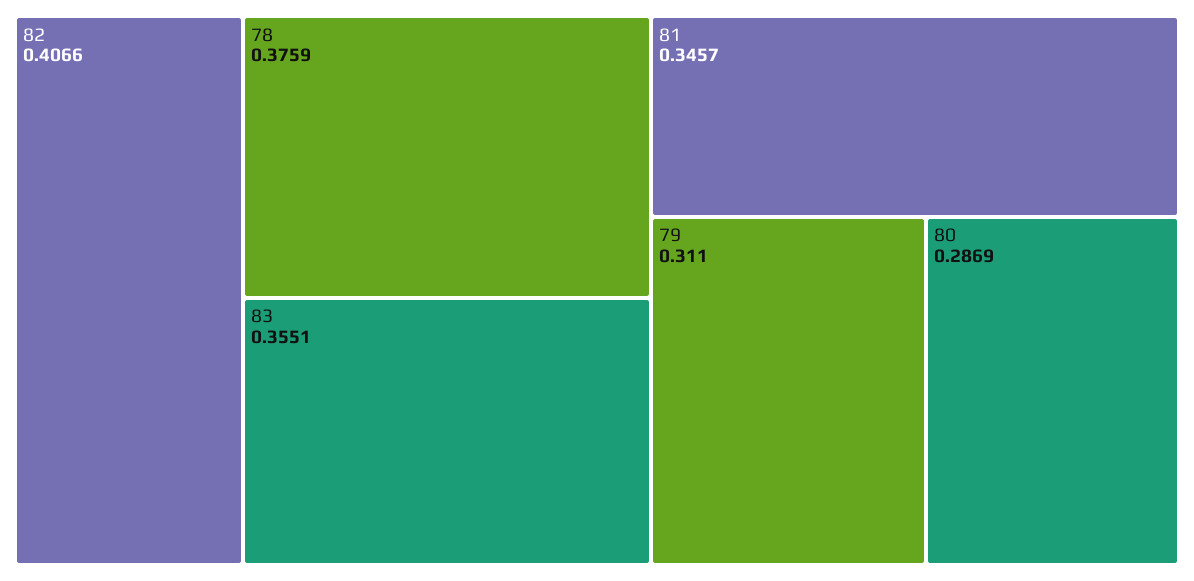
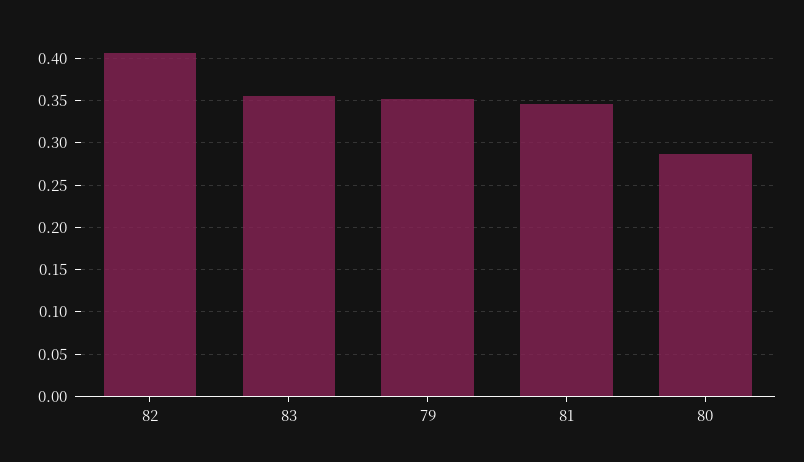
  {
    "82": 0.4066,
-   "78": 0.3759,
    "83": 0.3551,
    "81": 0.3457,
-   "79": 0.311,
+   "79": 0.35,
    "80": 0.2869
  }

